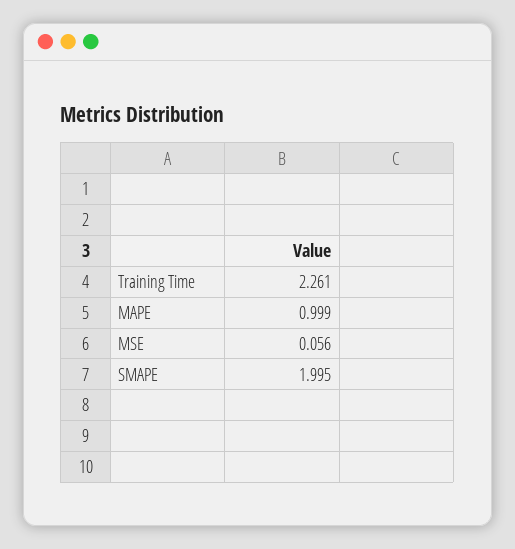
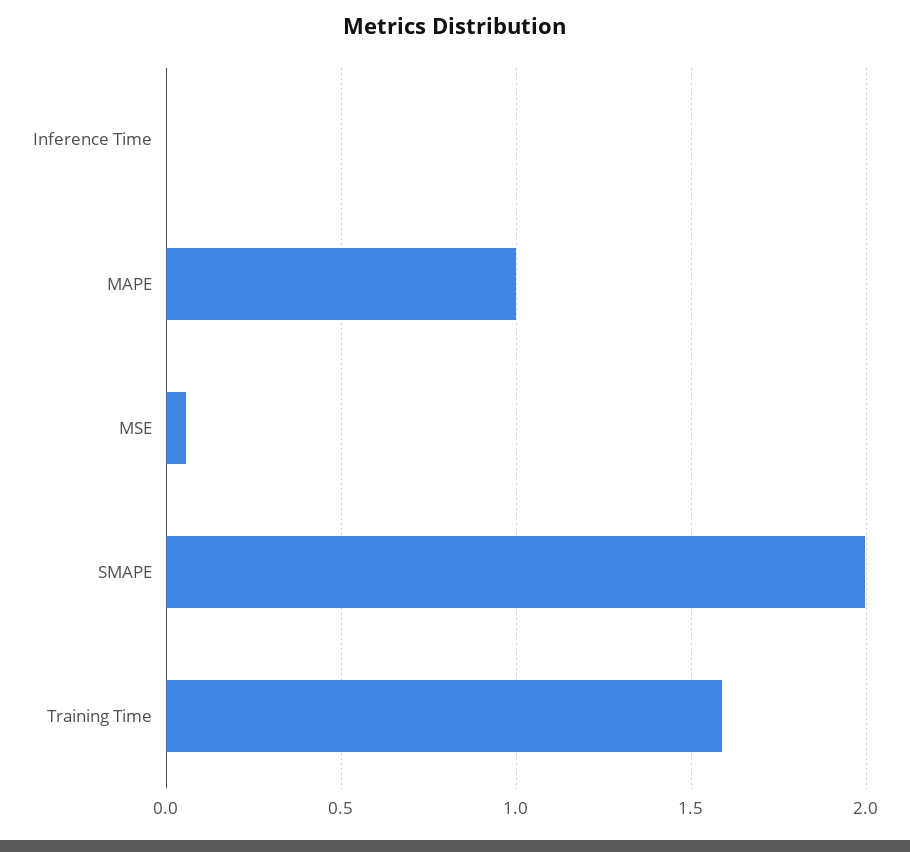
  {
-   "Training Time": 2.261,
+   "Training Time": 1.6,
    "MAPE": 0.999,
    "MSE": 0.056,
-   "SMAPE": 1.995
+   "SMAPE": 1.995,
+   "Inference Time": 0
  }

